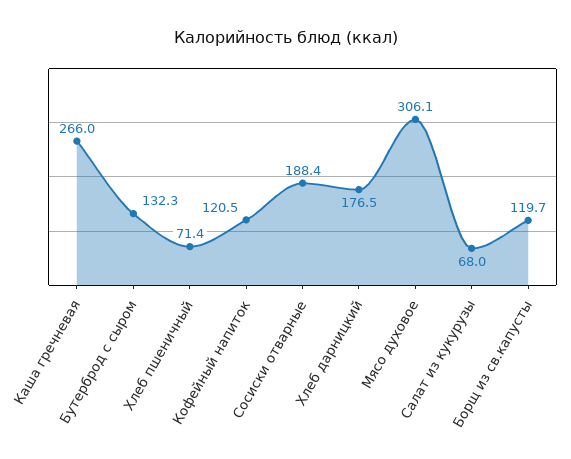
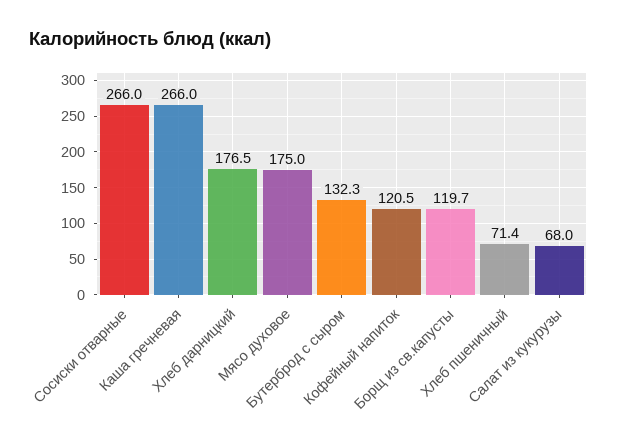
  {
    "Каша гречневая": 266,
    "Бутерброд с сыром": 132.3,
    "Хлеб пшеничный": 71.4,
    "Кофейный напиток": 120.5,
-   "Сосиски отварные": 188.4,
+   "Сосиски отварные": 266,
    "Хлеб дарницкий": 176.5,
-   "Мясо духовое": 306.1,
+   "Мясо духовое": 175,
    "Салат из кукурузы": 68,
    "Борщ из св.капусты": 119.7
  }

